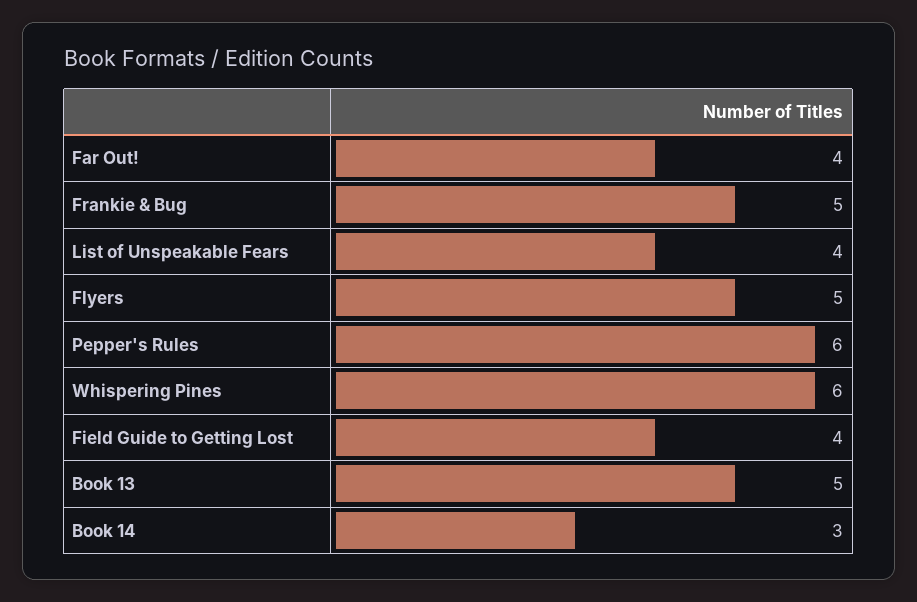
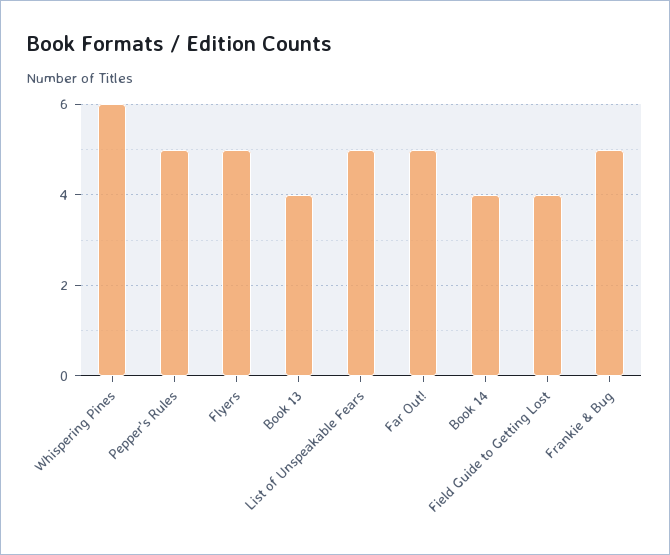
  {
-   "Far Out!": 4,
+   "Far Out!": 5,
    "Frankie & Bug": 5,
-   "List of Unspeakable Fears": 4,
+   "List of Unspeakable Fears": 5,
    "Flyers": 5,
-   "Pepper's Rules": 6,
+   "Pepper's Rules": 5,
    "Whispering Pines": 6,
    "Field Guide to Getting Lost": 4,
-   "Book 13": 5,
+   "Book 13": 4,
-   "Book 14": 3
+   "Book 14": 4
  }

